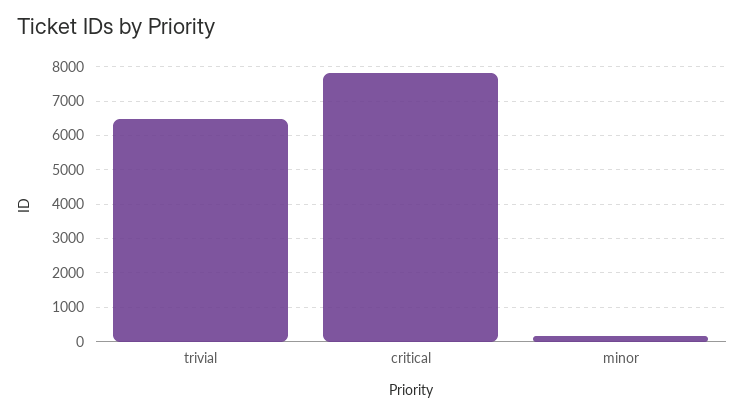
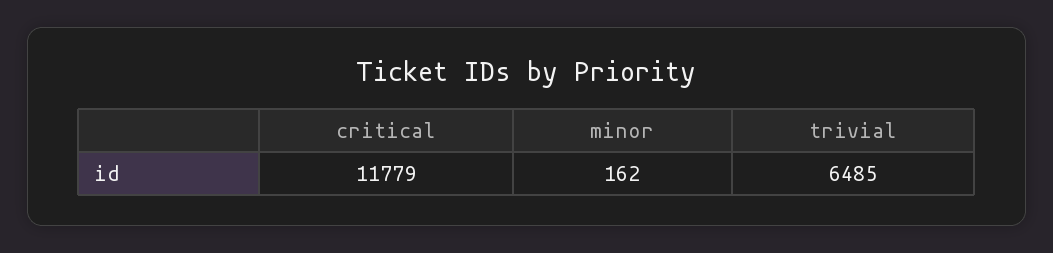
  {
    "trivial": 6485,
-   "critical": 7800,
+   "critical": 11779,
    "minor": 162
  }

